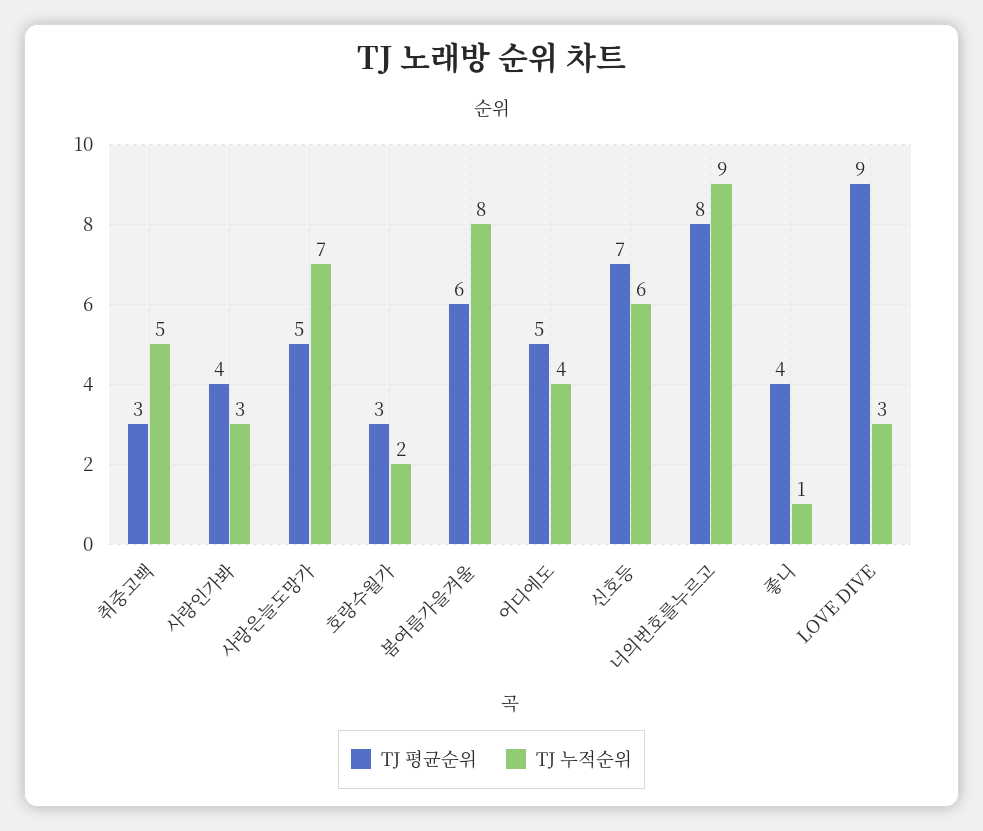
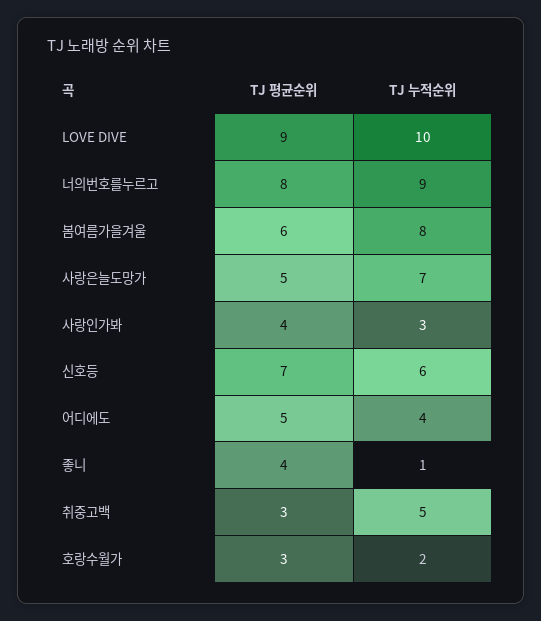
  {
    "TJ 평균순위": {
      "취중고백": 3,
      "사랑인가봐": 4,
      "사랑은늘도망가": 5,
      "호랑수월가": 3,
      "봄여름가을겨울": 6,
      "어디에도": 5,
      "신호등": 7,
      "너의번호를누르고": 8,
      "좋니": 4,
      "LOVE DIVE": 9
    },
    "TJ 누적순위": {
      "취중고백": 5,
      "사랑인가봐": 3,
      "사랑은늘도망가": 7,
      "호랑수월가": 2,
      "봄여름가을겨울": 8,
      "어디에도": 4,
      "신호등": 6,
      "너의번호를누르고": 9,
      "좋니": 1,
-     "LOVE DIVE": 3
+     "LOVE DIVE": 10
    }
  }

